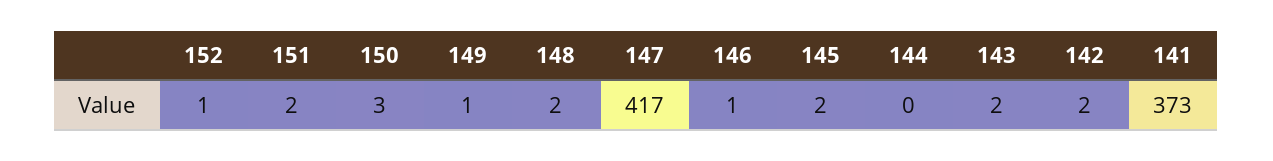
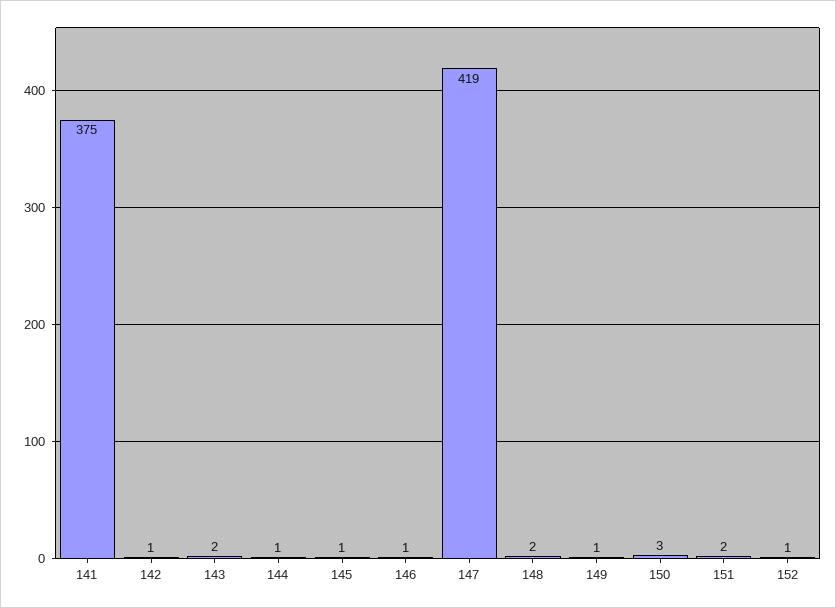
  {
    "152": 1,
    "151": 2,
    "150": 3,
    "149": 1,
    "148": 2,
-   "147": 417,
+   "147": 419,
    "146": 1,
-   "145": 2,
+   "145": 1,
-   "144": 0,
+   "144": 1,
    "143": 2,
-   "142": 2,
+   "142": 1,
-   "141": 373
+   "141": 375
  }

